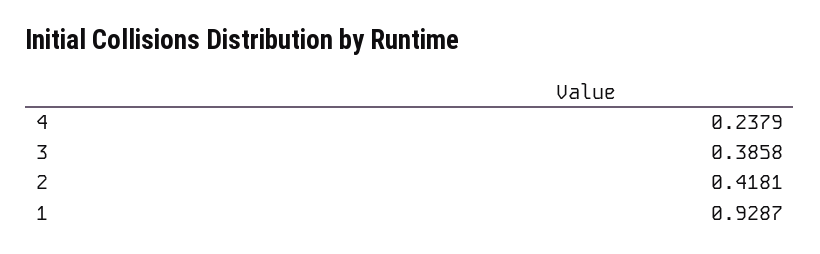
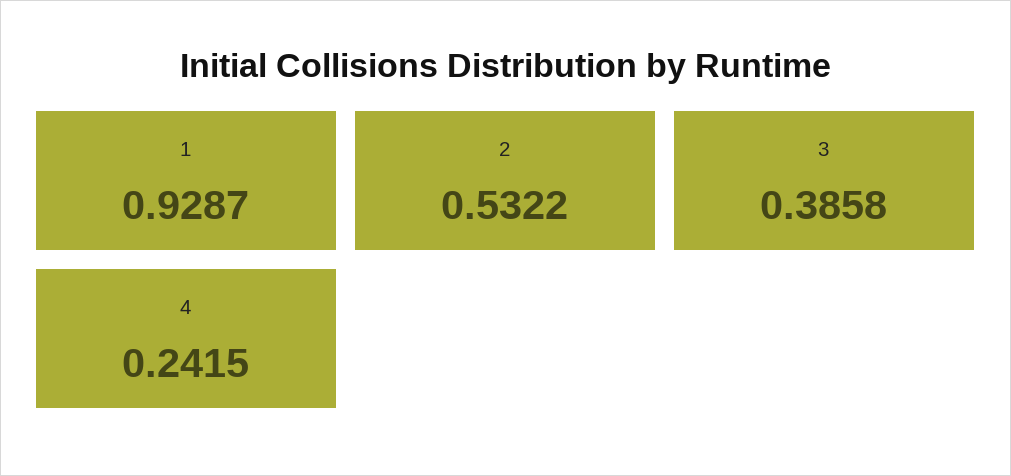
  {
-   "4": 0.2379,
+   "4": 0.2415,
    "3": 0.3858,
-   "2": 0.4181,
+   "2": 0.5322,
    "1": 0.9287
  }

